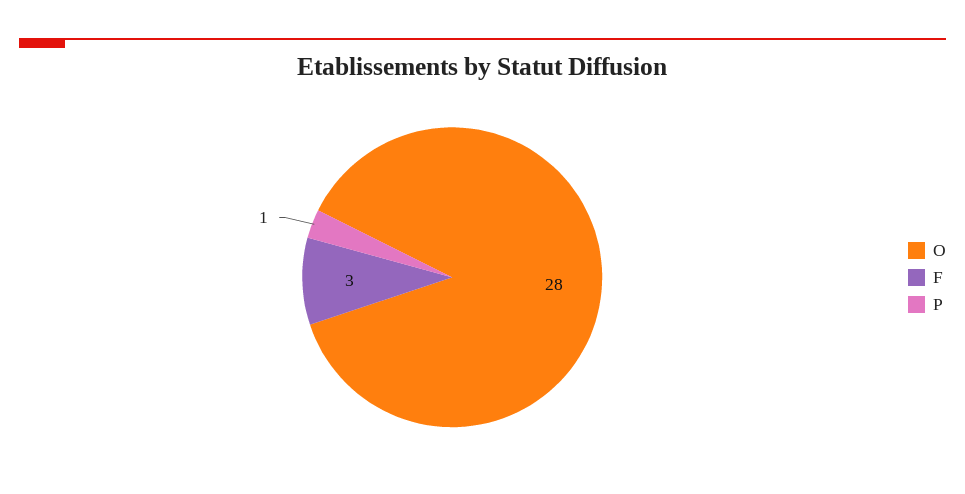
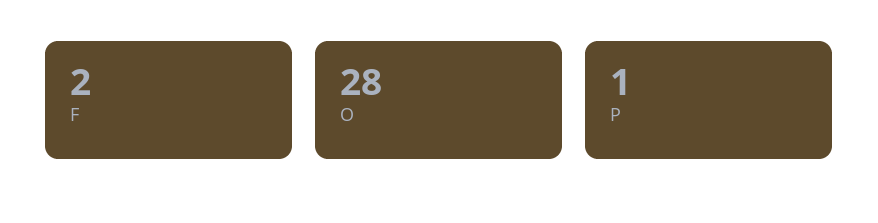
  {
    "O": 28,
-   "F": 3,
+   "F": 2,
    "P": 1
  }

